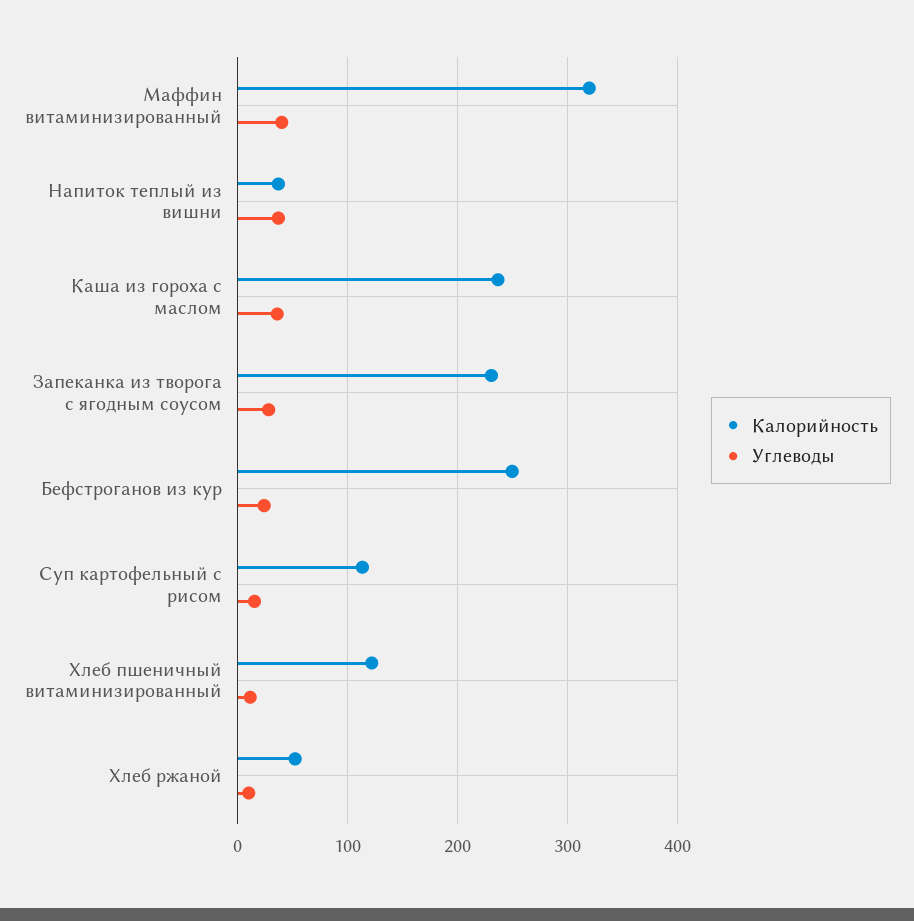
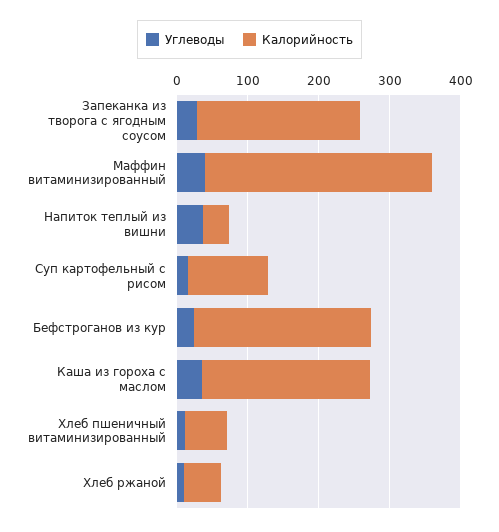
  {
    "Калорийность": {
      "Маффин витаминизированный": 320,
      "Напиток теплый из вишни": 40,
      "Каша из гороха с маслом": 240,
      "Запеканка из творога с ягодным соусом": 230,
      "Бефстроганов из кур": 250,
      "Суп картофельный с рисом": 110,
-     "Хлеб пшеничный витаминизированный": 120,
+     "Хлеб пшеничный витаминизированный": 60,
      "Хлеб ржаной": 50
    },
    "Углеводы": {
      "Маффин витаминизированный": 40,
      "Напиток теплый из вишни": 40,
      "Каша из гороха с маслом": 40,
      "Запеканка из творога с ягодным соусом": 30,
      "Бефстроганов из кур": 20,
      "Суп картофельный с рисом": 20,
      "Хлеб пшеничный витаминизированный": 10,
      "Хлеб ржаной": 10
    }
  }

